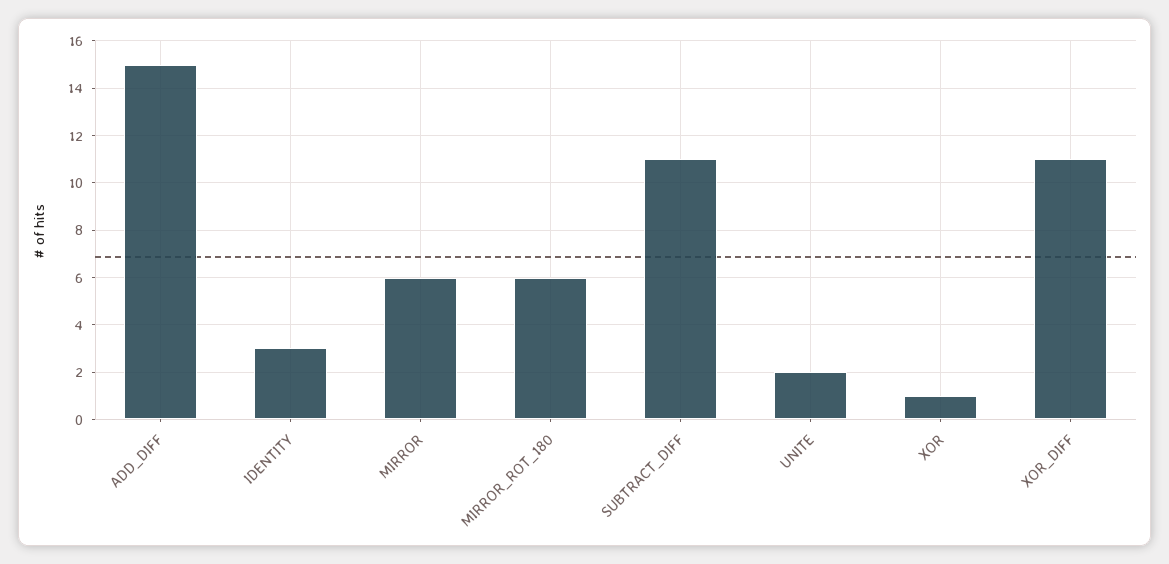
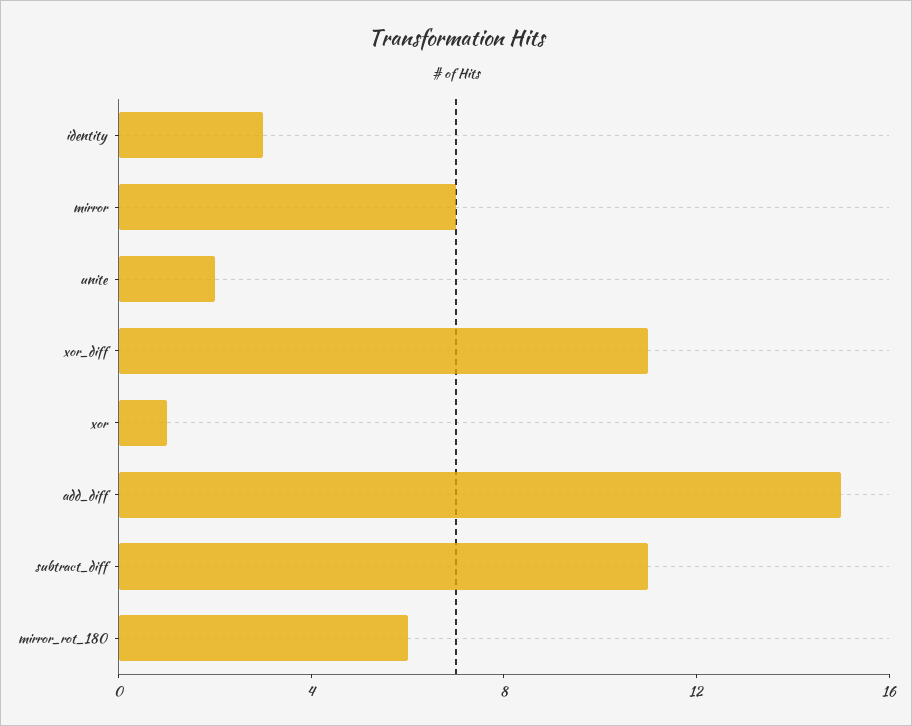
  {
    "ADD_DIFF": 15,
    "IDENTITY": 3,
-   "MIRROR": 6,
+   "MIRROR": 7,
    "MIRROR_ROT_180": 6,
    "SUBTRACT_DIFF": 11,
    "UNITE": 2,
    "XOR": 1,
    "XOR_DIFF": 11
  }

